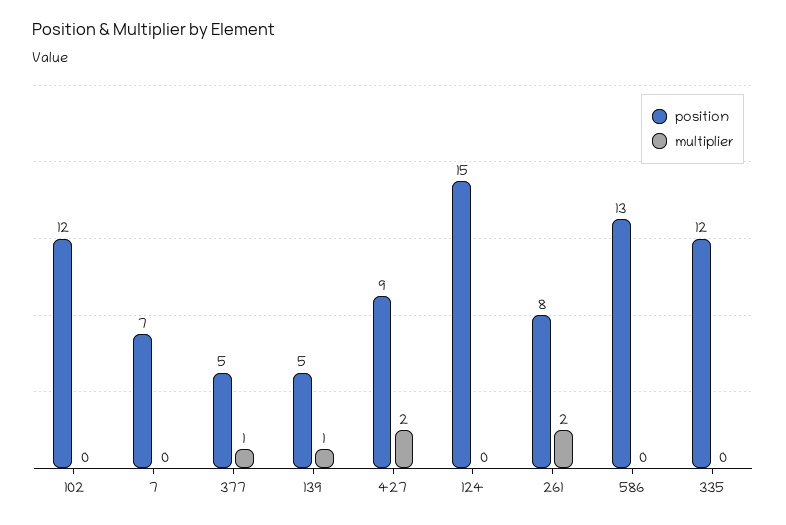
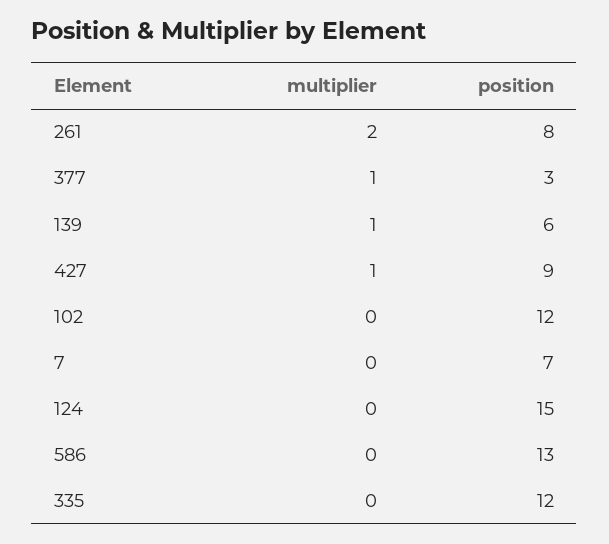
  {
    "position": {
      "102": 12,
      "7": 7,
-     "377": 5,
+     "377": 3,
-     "139": 5,
+     "139": 6,
      "427": 9,
      "124": 15,
      "261": 8,
      "586": 13,
      "335": 12
    },
    "multiplier": {
      "102": 0,
      "7": 0,
      "377": 1,
      "139": 1,
-     "427": 2,
+     "427": 1,
      "124": 0,
      "261": 2,
      "586": 0,
      "335": 0
    }
  }

